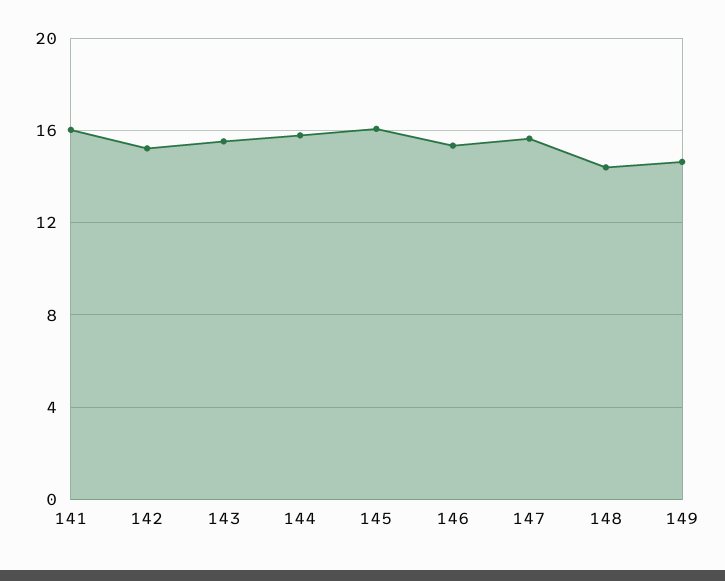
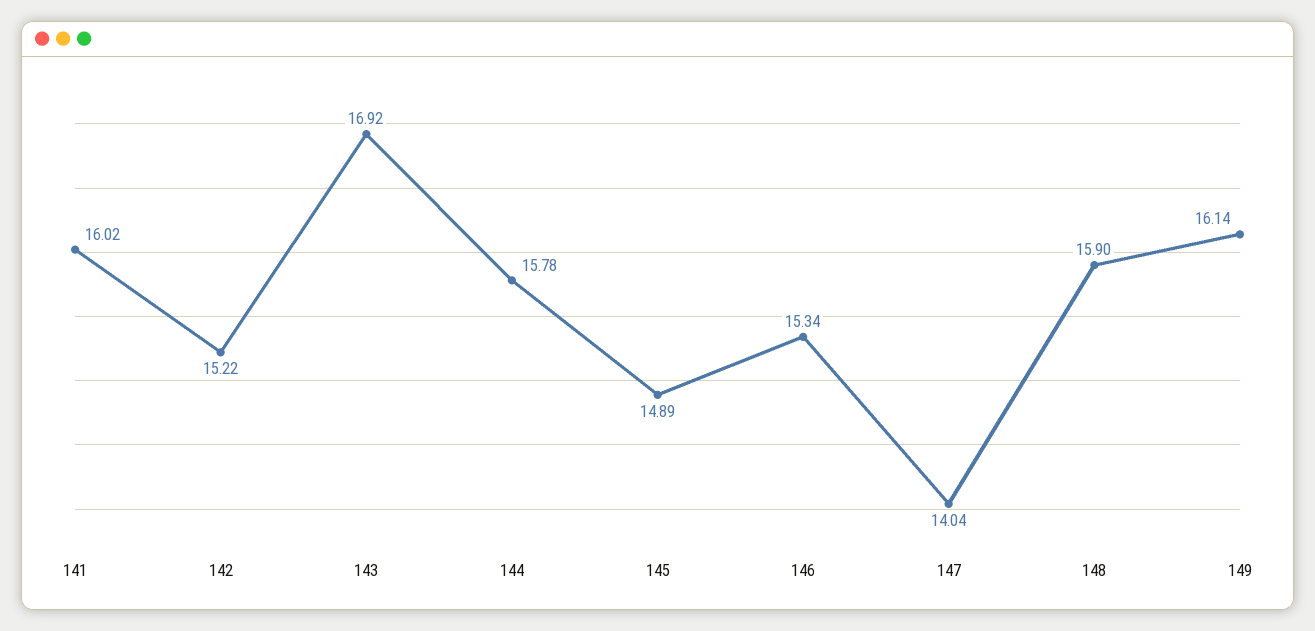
  {
    "141": 16.02,
    "142": 15.22,
-   "143": 15.5,
+   "143": 16.92,
    "144": 15.78,
-   "145": 16,
+   "145": 14.89,
    "146": 15.34,
-   "147": 15.5,
+   "147": 14.04,
-   "148": 14.5,
+   "148": 15.9,
-   "149": 14.5
+   "149": 16.14
  }

